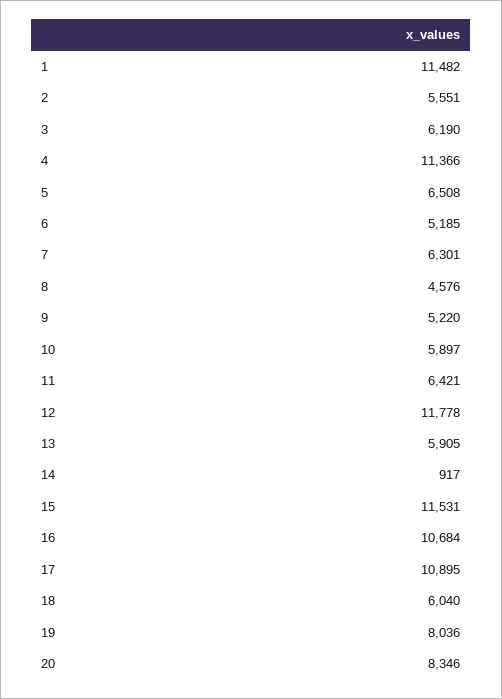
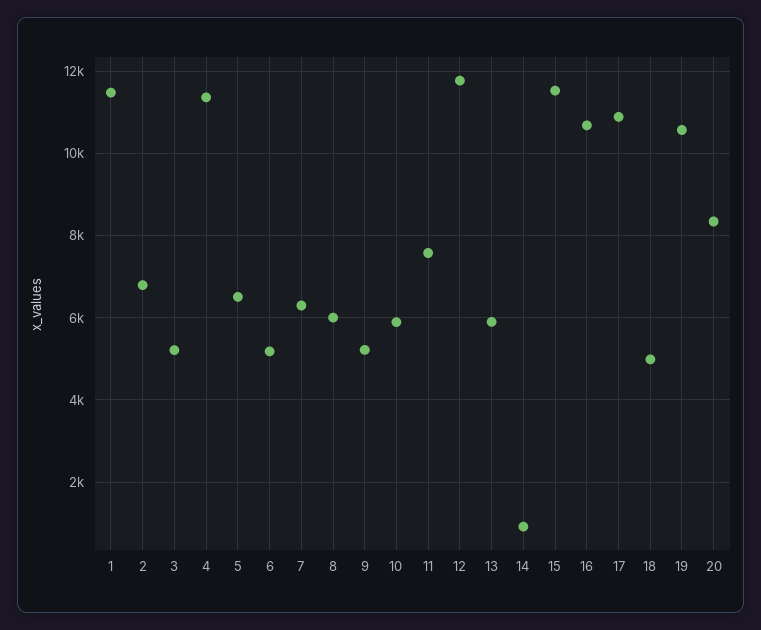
  {
    "1": 11482,
-   "2": 5551,
+   "2": 6800,
-   "3": 6190,
+   "3": 5200,
    "4": 11366,
    "5": 6508,
    "6": 5185,
    "7": 6301,
-   "8": 4576,
+   "8": 6000,
    "9": 5220,
    "10": 5897,
-   "11": 6421,
+   "11": 7600,
    "12": 11778,
    "13": 5905,
    "14": 917,
    "15": 11531,
    "16": 10684,
    "17": 10895,
-   "18": 6040,
+   "18": 5000,
-   "19": 8036,
+   "19": 10600,
    "20": 8346
  }

